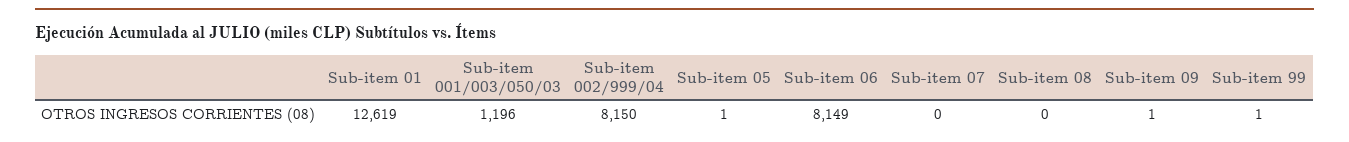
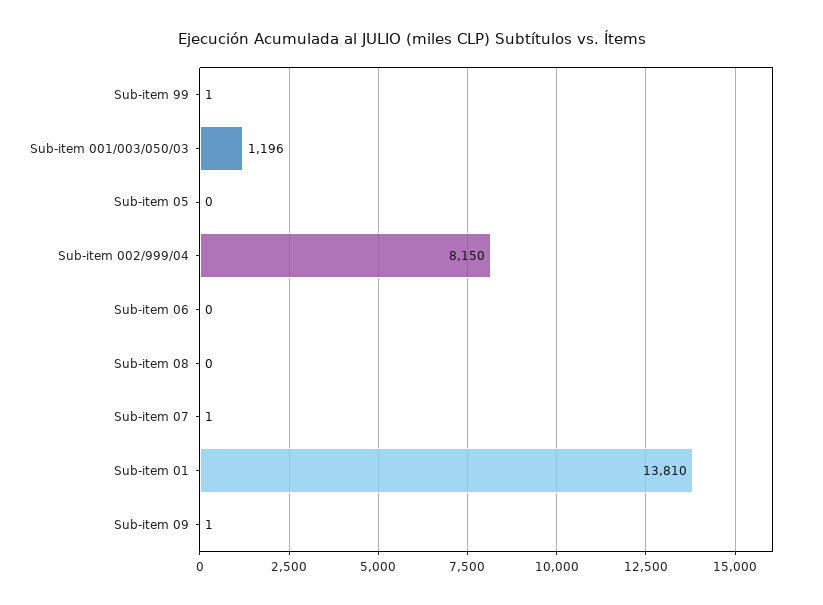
  {
-   "Sub-item 01": 12619,
+   "Sub-item 01": 13810,
    "Sub-item 001/003/050/03": 1196,
    "Sub-item 002/999/04": 8150,
-   "Sub-item 05": 1,
+   "Sub-item 05": 0,
-   "Sub-item 06": 8149,
+   "Sub-item 06": 0,
-   "Sub-item 07": 0,
+   "Sub-item 07": 1,
    "Sub-item 08": 0,
    "Sub-item 09": 1,
    "Sub-item 99": 1
  }

